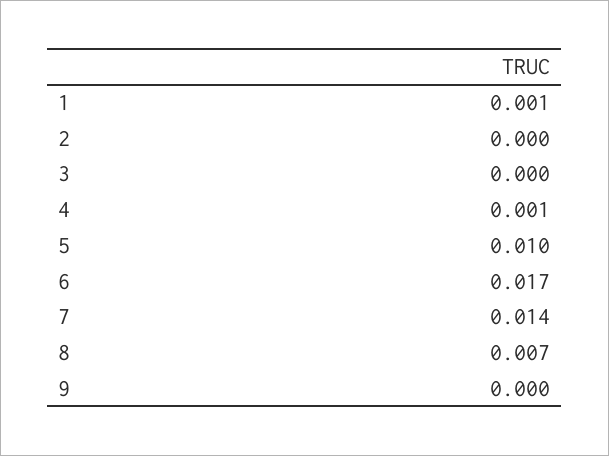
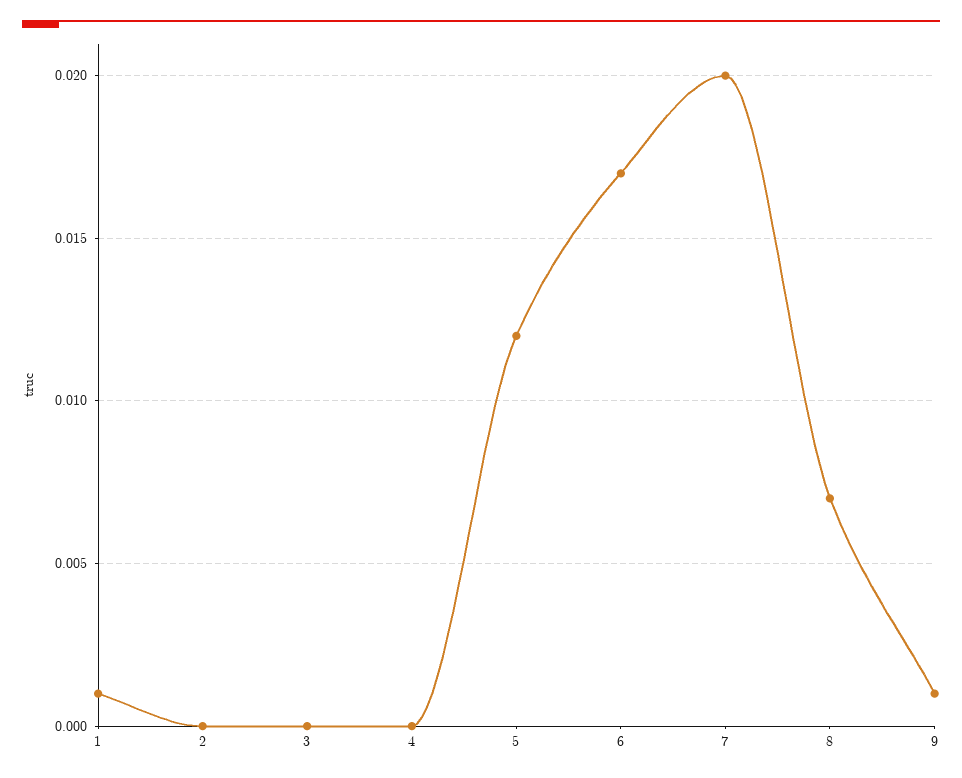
  {
    "1": 0.001,
    "2": 0,
    "3": 0,
-   "4": 0.001,
+   "4": 0,
-   "5": 0.01,
+   "5": 0.012,
    "6": 0.017,
-   "7": 0.014,
+   "7": 0.02,
    "8": 0.007,
-   "9": 0
+   "9": 0.001
  }

